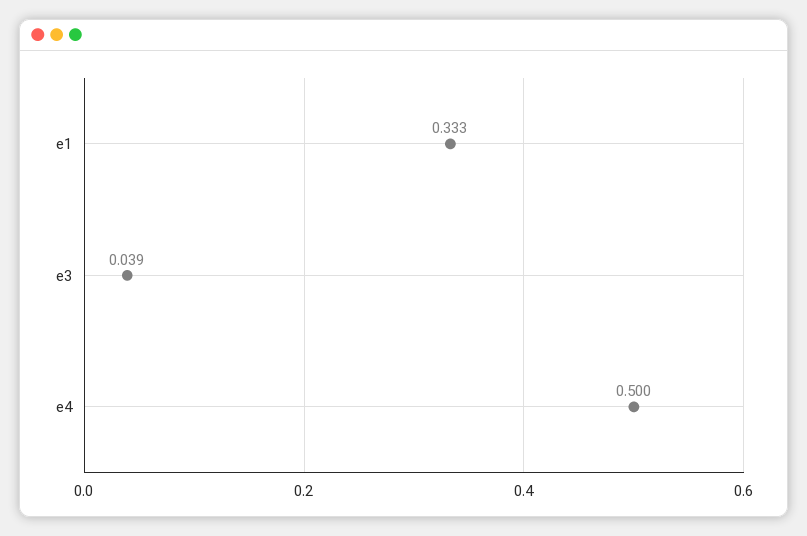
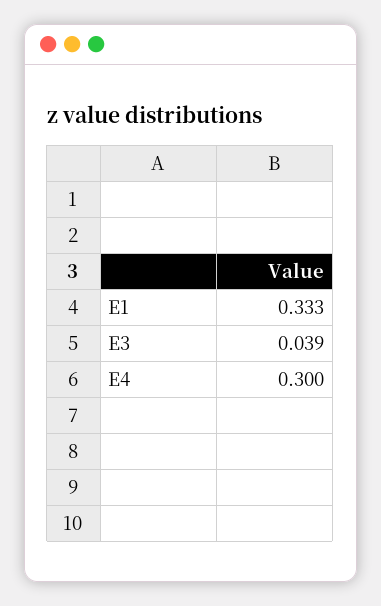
  {
    "e1": 0.333,
    "e3": 0.039,
-   "e4": 0.5
+   "e4": 0.3
  }

